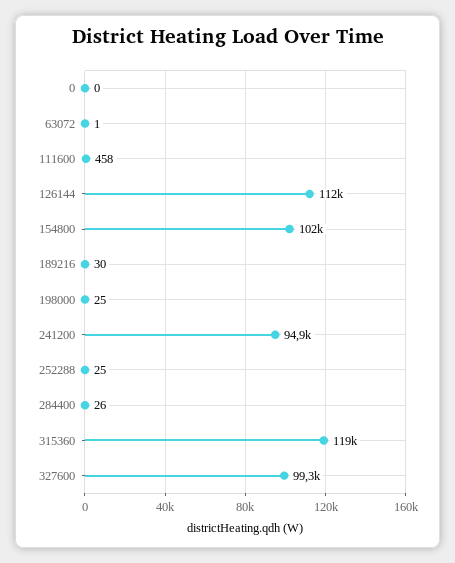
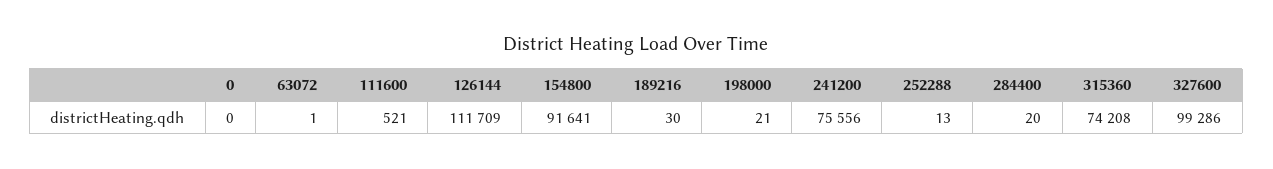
  {
    "0": 0,
    "63072": 1,
-   "111600": 458,
+   "111600": 521,
    "126144": 111709,
-   "154800": 102000,
+   "154800": 91641,
    "189216": 30,
-   "198000": 25,
+   "198000": 21,
-   "241200": 94900,
+   "241200": 75556,
-   "252288": 25,
+   "252288": 13,
-   "284400": 26,
+   "284400": 20,
-   "315360": 119000,
+   "315360": 74208,
    "327600": 99286
  }

